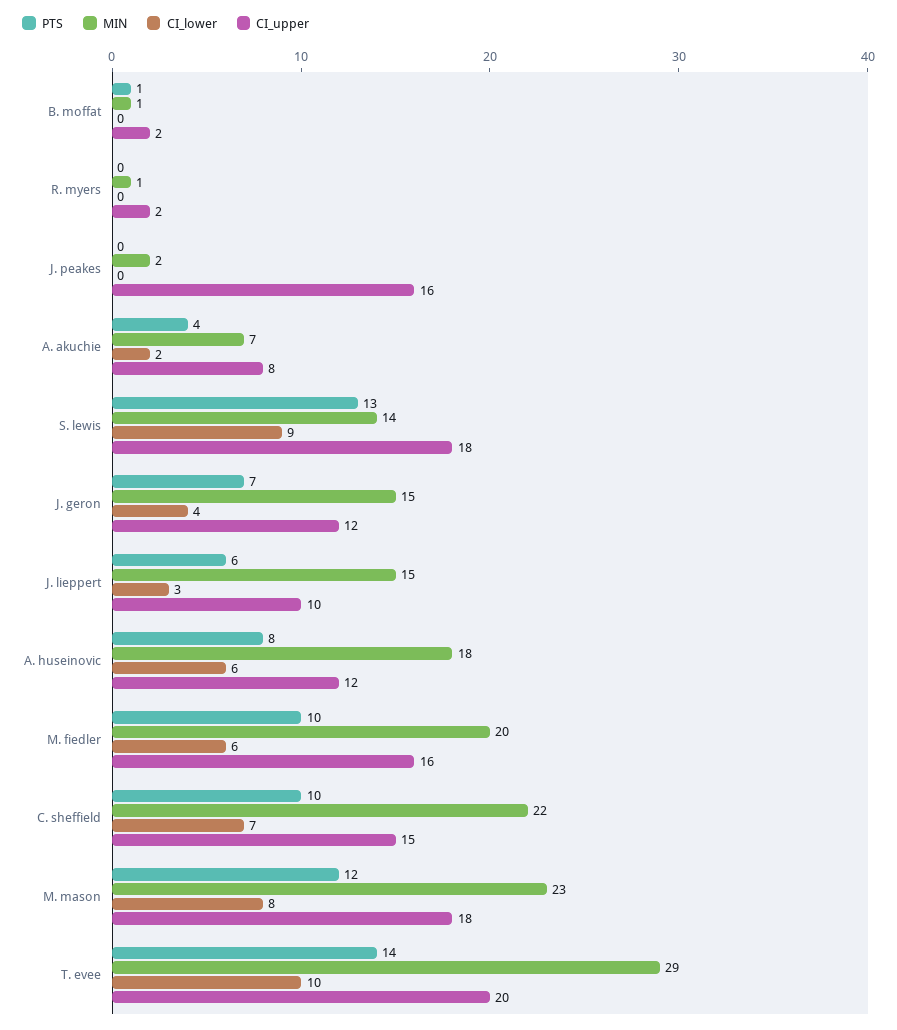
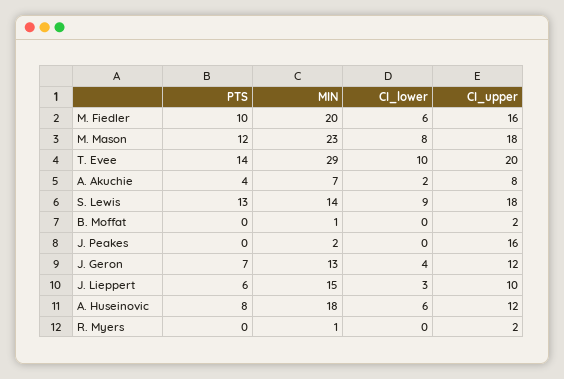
  {
    "PTS": {
-     "B. moffat": 1,
+     "B. moffat": 0,
      "R. myers": 0,
      "J. peakes": 0,
      "A. akuchie": 4,
      "S. lewis": 13,
      "J. geron": 7,
      "J. lieppert": 6,
      "A. huseinovic": 8,
      "M. fiedler": 10,
-     "C. sheffield": 10,
      "M. mason": 12,
      "T. evee": 14
    },
    "MIN": {
      "B. moffat": 1,
      "R. myers": 1,
      "J. peakes": 2,
      "A. akuchie": 7,
      "S. lewis": 14,
-     "J. geron": 15,
+     "J. geron": 13,
      "J. lieppert": 15,
      "A. huseinovic": 18,
      "M. fiedler": 20,
-     "C. sheffield": 22,
      "M. mason": 23,
      "T. evee": 29
    },
    "CI_lower": {
      "B. moffat": 0,
      "R. myers": 0,
      "J. peakes": 0,
      "A. akuchie": 2,
      "S. lewis": 9,
      "J. geron": 4,
      "J. lieppert": 3,
      "A. huseinovic": 6,
      "M. fiedler": 6,
-     "C. sheffield": 7,
      "M. mason": 8,
      "T. evee": 10
    },
    "CI_upper": {
      "B. moffat": 2,
      "R. myers": 2,
      "J. peakes": 16,
      "A. akuchie": 8,
      "S. lewis": 18,
      "J. geron": 12,
      "J. lieppert": 10,
      "A. huseinovic": 12,
      "M. fiedler": 16,
-     "C. sheffield": 15,
      "M. mason": 18,
      "T. evee": 20
    }
  }

